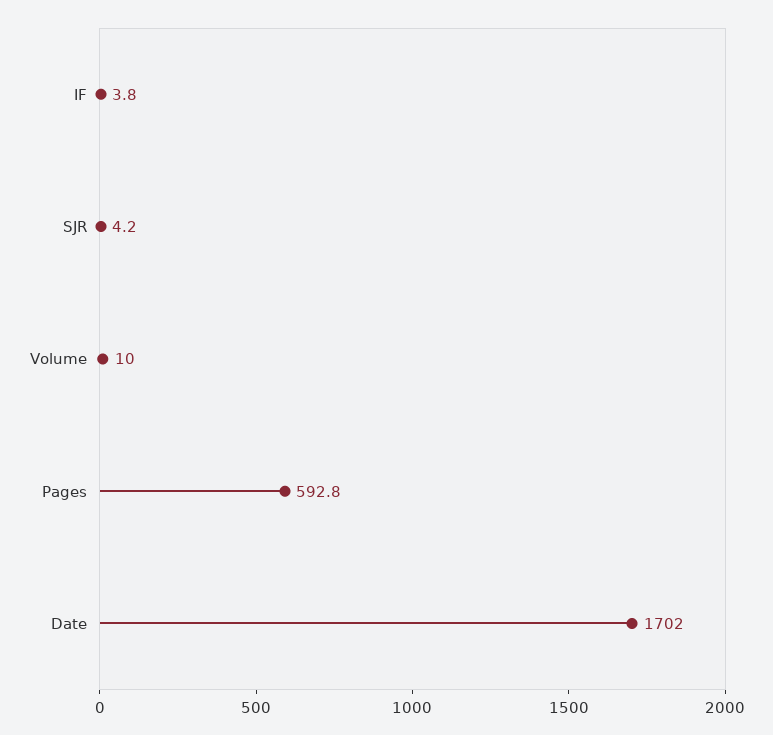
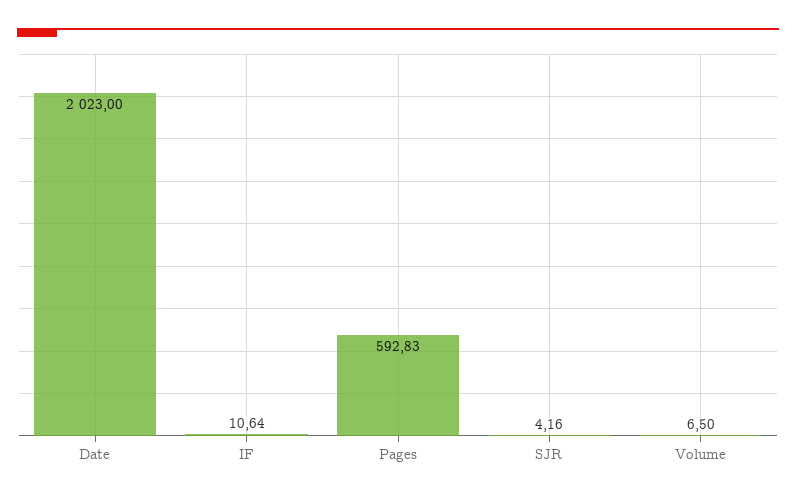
  {
-   "IF": 3.8,
+   "IF": 10.64,
    "SJR": 4.16,
-   "Volume": 10,
+   "Volume": 6.5,
    "Pages": 592.83,
-   "Date": 1702
+   "Date": 2023
  }

